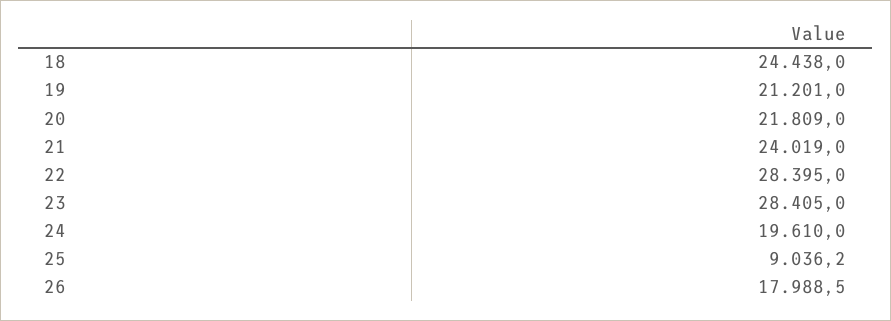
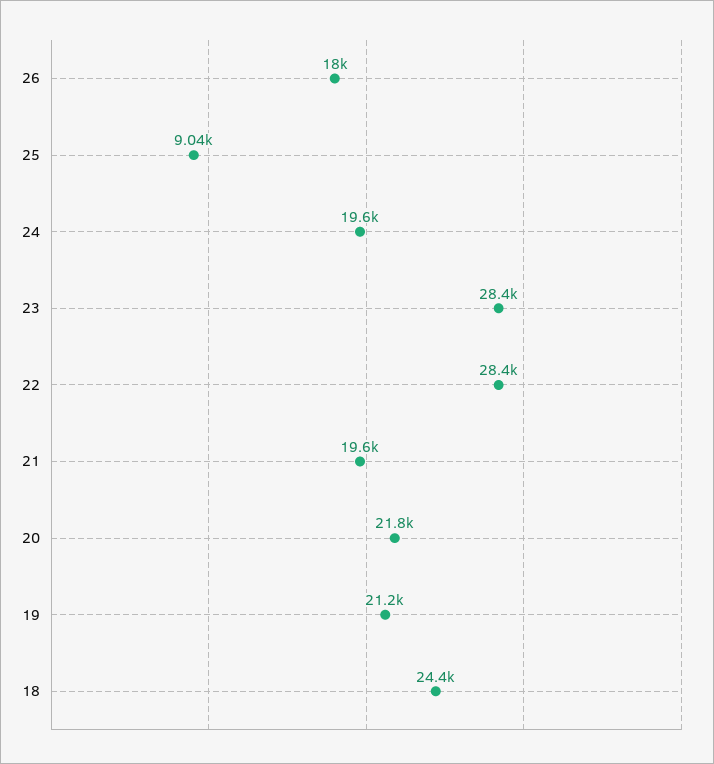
  {
    "18": 24438,
    "19": 21201,
    "20": 21809,
-   "21": 24019,
+   "21": 19600,
    "22": 28395,
    "23": 28405,
    "24": 19610,
    "25": 9036.2,
    "26": 17988.5
  }

